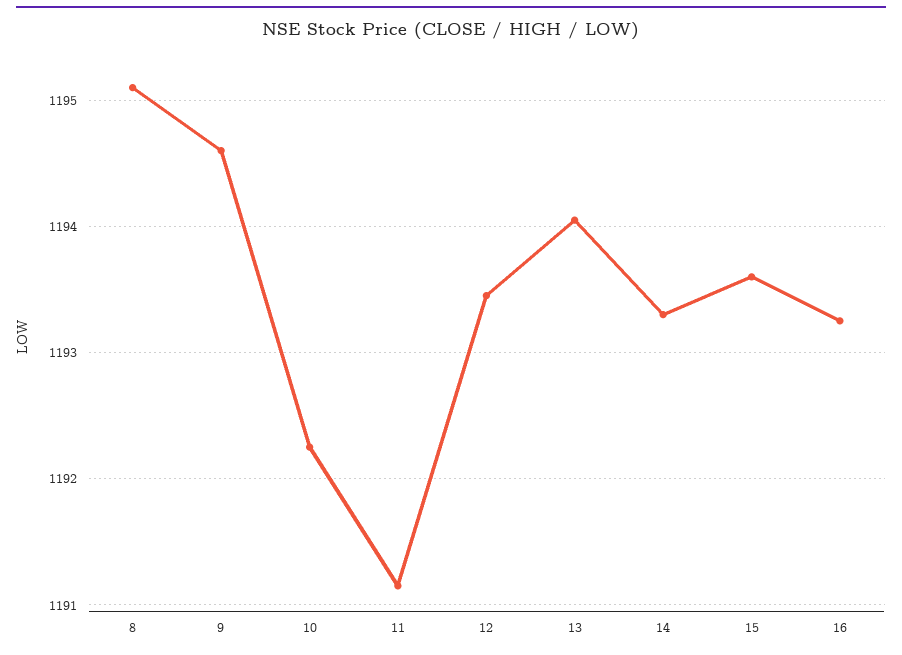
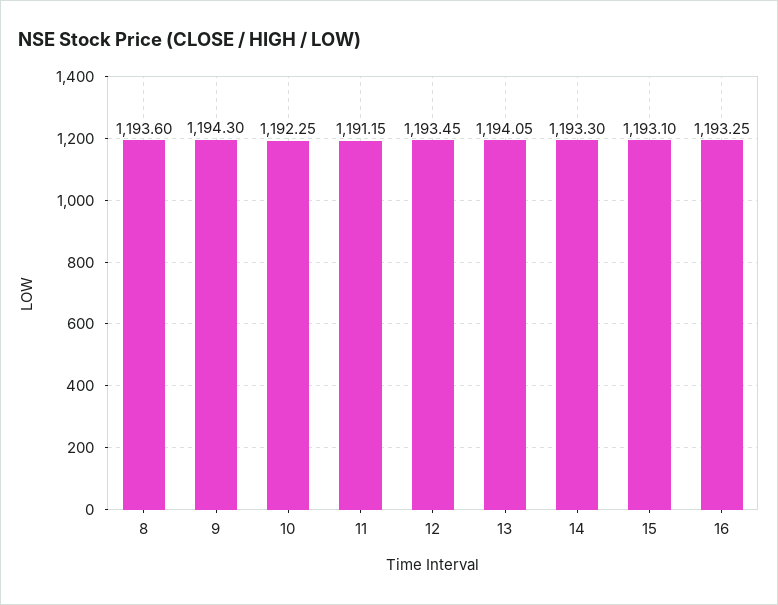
  {
-   "8": 1195.1,
+   "8": 1193.6,
-   "9": 1194.6,
+   "9": 1194.3,
    "10": 1192.25,
    "11": 1191.15,
    "12": 1193.45,
    "13": 1194.05,
    "14": 1193.3,
-   "15": 1193.6,
+   "15": 1193.1,
    "16": 1193.25
  }

